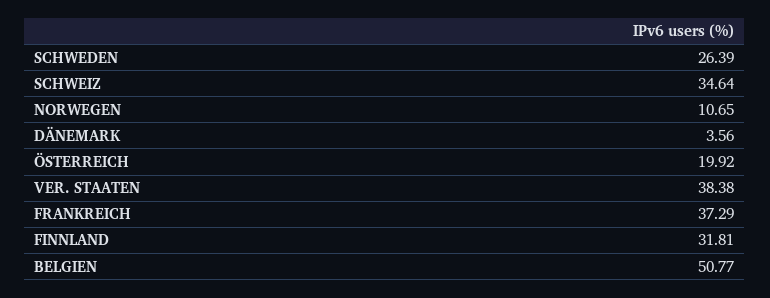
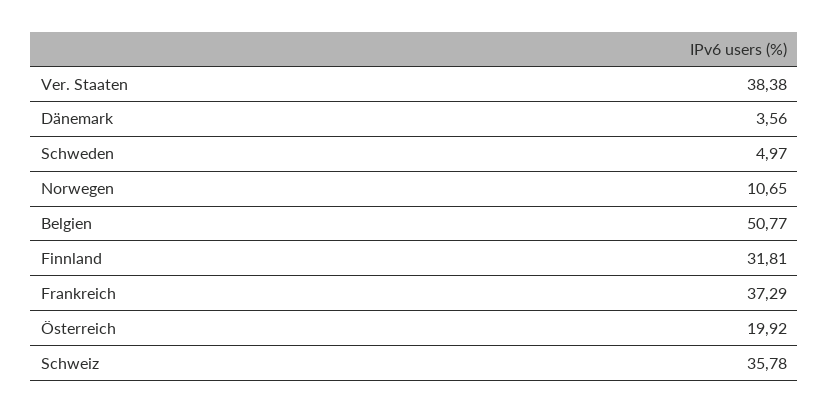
  {
-   "SCHWEDEN": 26.39,
+   "SCHWEDEN": 4.97,
-   "SCHWEIZ": 34.64,
+   "SCHWEIZ": 35.78,
    "NORWEGEN": 10.65,
    "DÄNEMARK": 3.56,
    "ÖSTERREICH": 19.92,
    "VER. STAATEN": 38.38,
    "FRANKREICH": 37.29,
    "FINNLAND": 31.81,
    "BELGIEN": 50.77
  }

